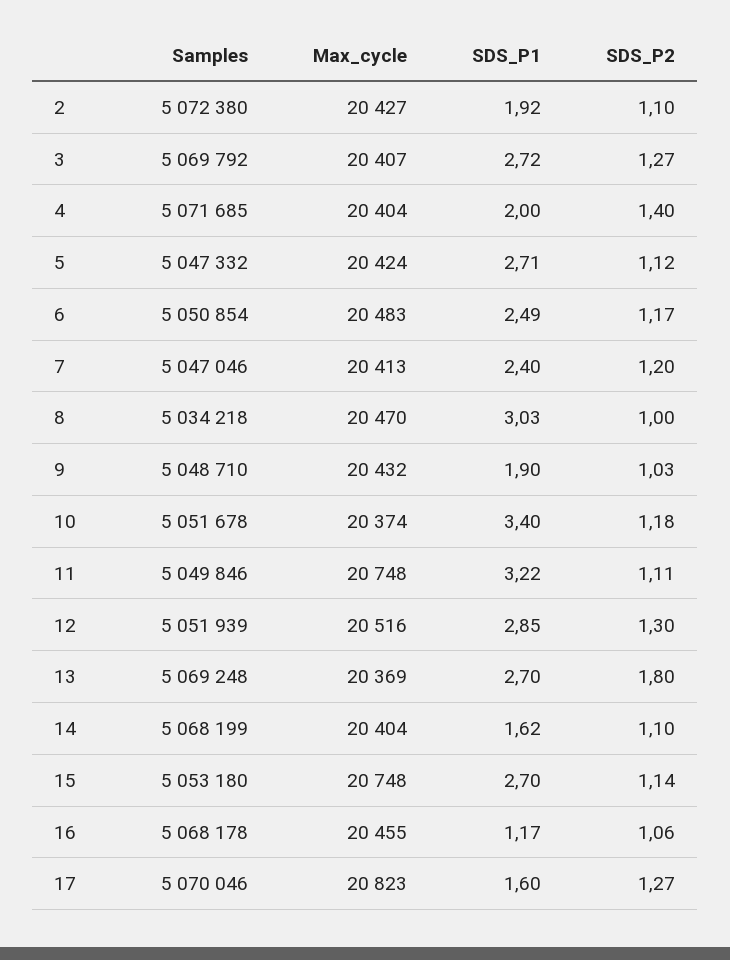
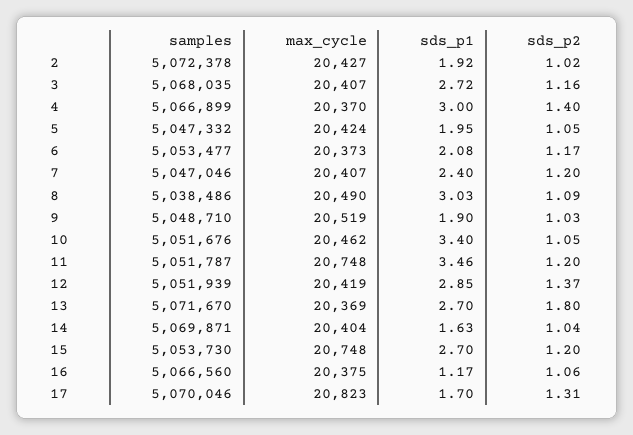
  {
    "Samples": {
-     "2": 5072380,
+     "2": 5072378,
-     "3": 5069792,
+     "3": 5068035,
-     "4": 5071685,
+     "4": 5066899,
      "5": 5047332,
-     "6": 5050854,
+     "6": 5053477,
      "7": 5047046,
-     "8": 5034218,
+     "8": 5038486,
      "9": 5048710,
-     "10": 5051678,
+     "10": 5051676,
-     "11": 5049846,
+     "11": 5051787,
      "12": 5051939,
-     "13": 5069248,
+     "13": 5071670,
-     "14": 5068199,
+     "14": 5069871,
-     "15": 5053180,
+     "15": 5053730,
-     "16": 5068178,
+     "16": 5066560,
      "17": 5070046
    },
    "Max_cycle": {
      "2": 20427,
      "3": 20407,
-     "4": 20404,
+     "4": 20370,
      "5": 20424,
-     "6": 20483,
+     "6": 20373,
-     "7": 20413,
+     "7": 20407,
-     "8": 20470,
+     "8": 20490,
-     "9": 20432,
+     "9": 20519,
-     "10": 20374,
+     "10": 20462,
      "11": 20748,
-     "12": 20516,
+     "12": 20419,
      "13": 20369,
      "14": 20404,
      "15": 20748,
-     "16": 20455,
+     "16": 20375,
      "17": 20823
    },
    "SDS_P1": {
      "2": 1.92,
      "3": 2.72,
-     "4": 2,
+     "4": 3,
-     "5": 2.71,
+     "5": 1.95,
-     "6": 2.49,
+     "6": 2.08,
      "7": 2.4,
      "8": 3.03,
      "9": 1.9,
      "10": 3.4,
-     "11": 3.22,
+     "11": 3.46,
      "12": 2.85,
      "13": 2.7,
-     "14": 1.62,
+     "14": 1.63,
      "15": 2.7,
      "16": 1.17,
-     "17": 1.6
+     "17": 1.7
    },
    "SDS_P2": {
-     "2": 1.1,
+     "2": 1.02,
-     "3": 1.27,
+     "3": 1.16,
      "4": 1.4,
-     "5": 1.12,
+     "5": 1.05,
      "6": 1.17,
      "7": 1.2,
-     "8": 1,
+     "8": 1.09,
      "9": 1.03,
-     "10": 1.18,
+     "10": 1.05,
-     "11": 1.11,
+     "11": 1.2,
-     "12": 1.3,
+     "12": 1.37,
      "13": 1.8,
-     "14": 1.1,
+     "14": 1.04,
-     "15": 1.14,
+     "15": 1.2,
      "16": 1.06,
-     "17": 1.27
+     "17": 1.31
    }
  }

